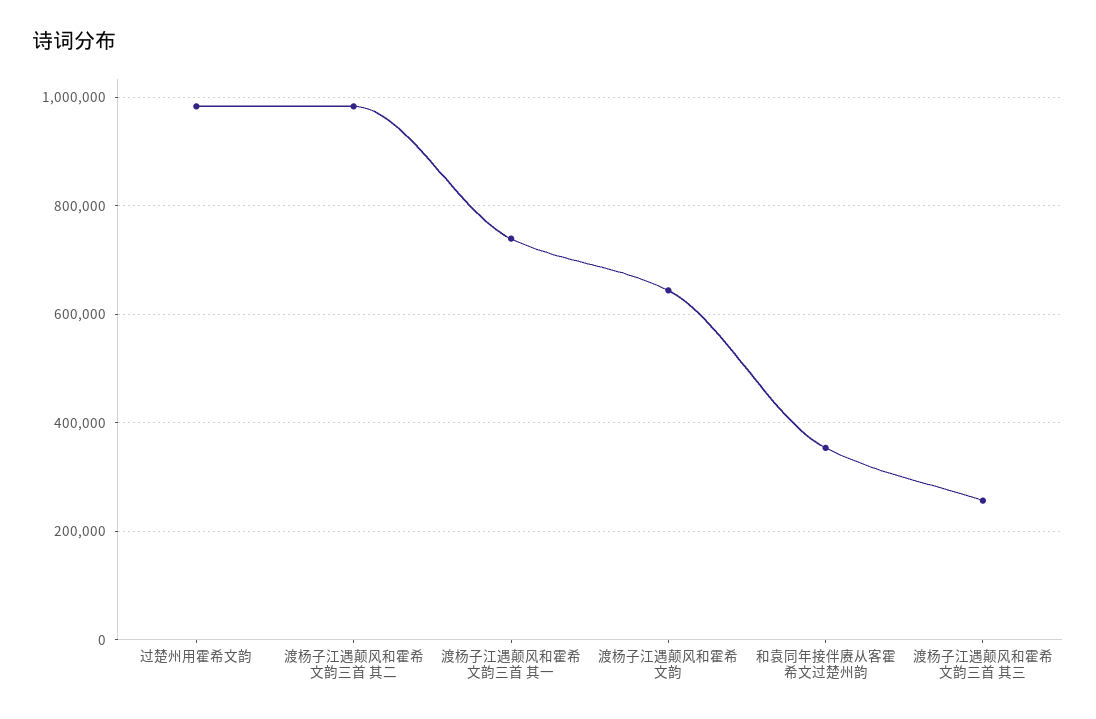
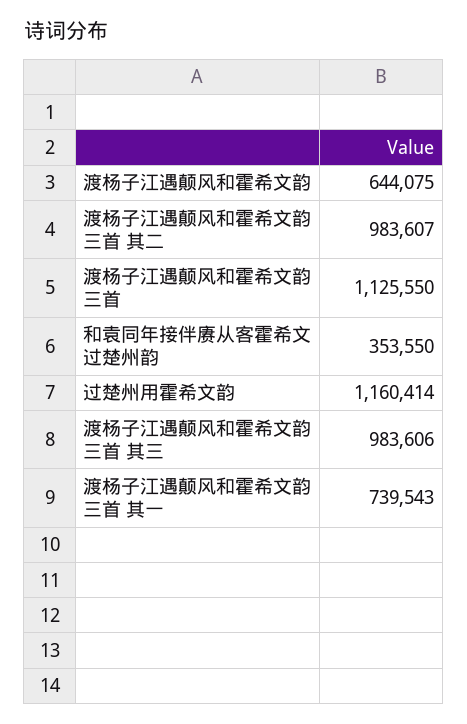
  {
-   "过楚州用霍希文韵": 980000,
+   "过楚州用霍希文韵": 1160414,
    "渡杨子江遇颠风和霍希文韵三首 其二": 983607,
    "渡杨子江遇颠风和霍希文韵三首 其一": 739543,
    "渡杨子江遇颠风和霍希文韵": 644075,
    "和袁同年接伴赓从客霍希文过楚州韵": 353550,
-   "渡杨子江遇颠风和霍希文韵三首 其三": 260000
+   "渡杨子江遇颠风和霍希文韵三首 其三": 983606,
+   "渡杨子江遇颠风和霍希文韵三首": 1125550
  }

